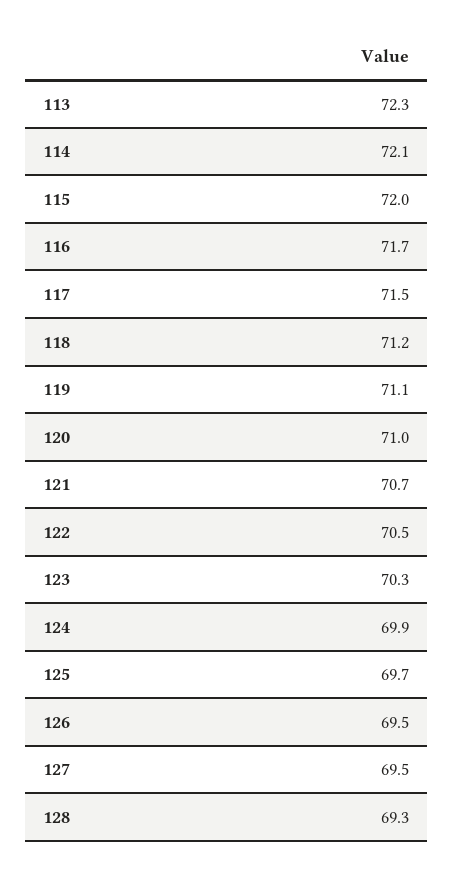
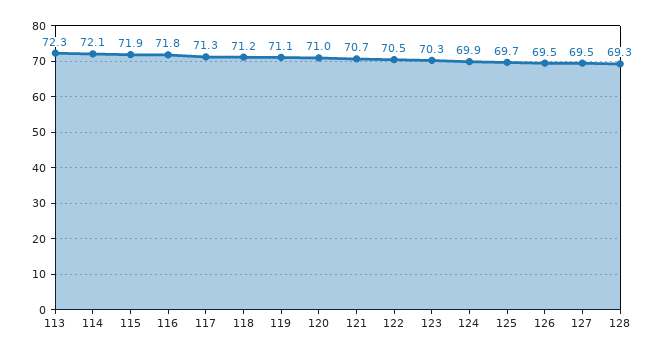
  {
    "113": 72.3,
    "114": 72.1,
-   "115": 72,
+   "115": 71.9,
-   "116": 71.7,
+   "116": 71.8,
-   "117": 71.5,
+   "117": 71.3,
    "118": 71.2,
    "119": 71.1,
    "120": 71,
    "121": 70.7,
    "122": 70.5,
    "123": 70.3,
    "124": 69.9,
    "125": 69.7,
    "126": 69.5,
    "127": 69.5,
    "128": 69.3
  }

